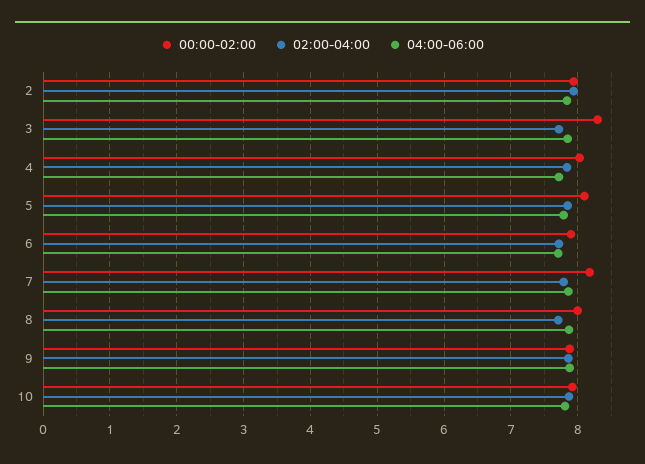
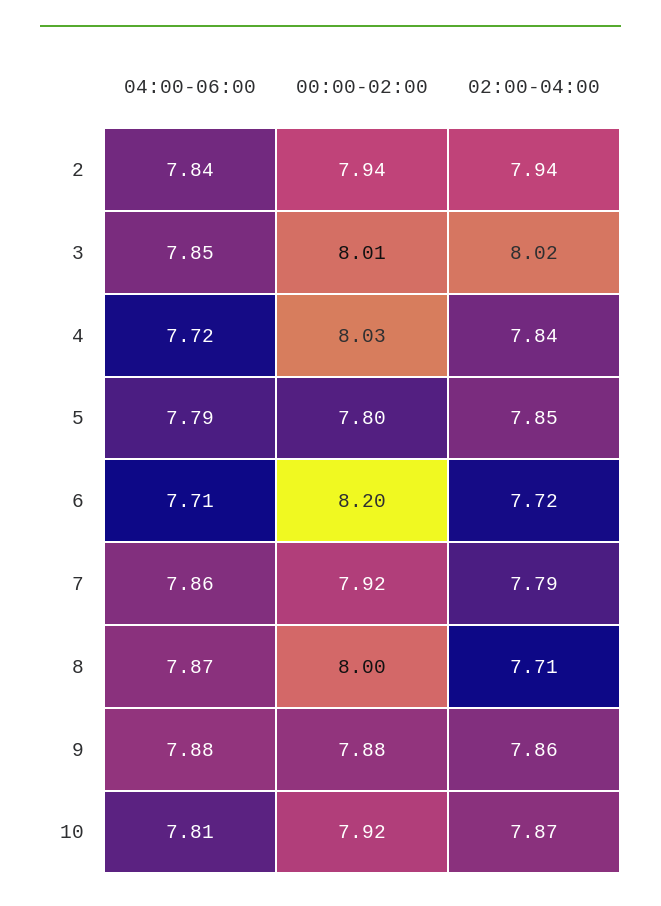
  {
    "00:00-02:00": {
      "2": 7.94,
-     "3": 8.3,
+     "3": 8.01,
      "4": 8.03,
-     "5": 8.1,
+     "5": 7.8,
-     "6": 7.9,
+     "6": 8.2,
-     "7": 8.2,
+     "7": 7.92,
      "8": 8,
      "9": 7.88,
      "10": 7.92
    },
    "02:00-04:00": {
      "2": 7.94,
-     "3": 7.7,
+     "3": 8.02,
      "4": 7.84,
      "5": 7.85,
      "6": 7.72,
      "7": 7.79,
      "8": 7.71,
      "9": 7.86,
      "10": 7.87
    },
    "04:00-06:00": {
      "2": 7.84,
      "3": 7.85,
      "4": 7.72,
      "5": 7.79,
      "6": 7.71,
      "7": 7.86,
      "8": 7.87,
      "9": 7.88,
      "10": 7.81
    }
  }

